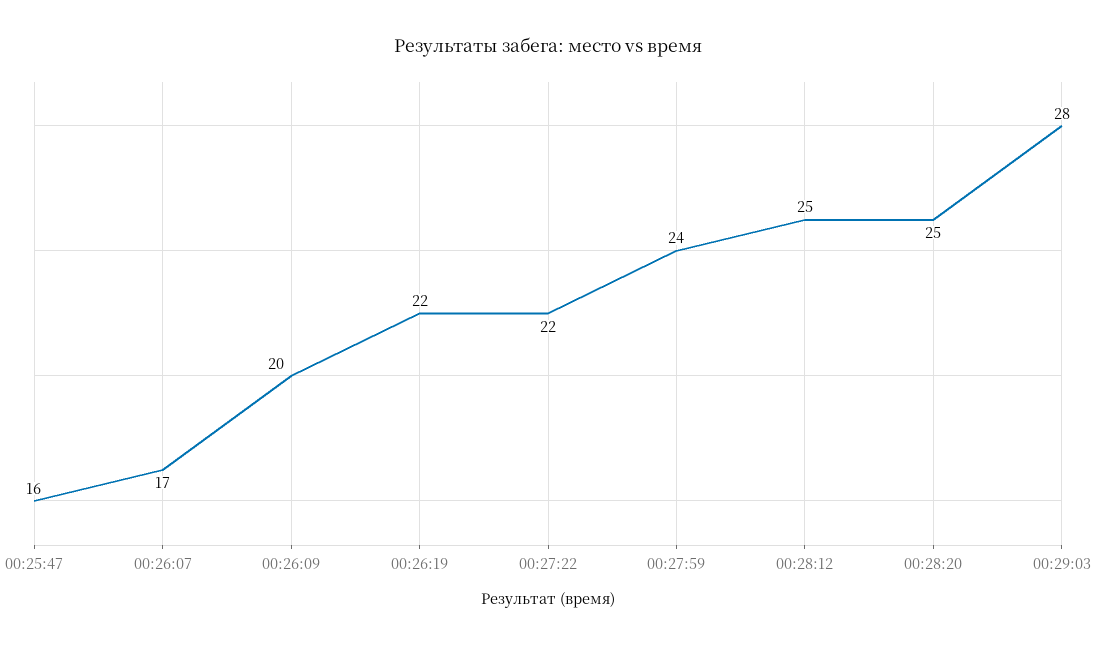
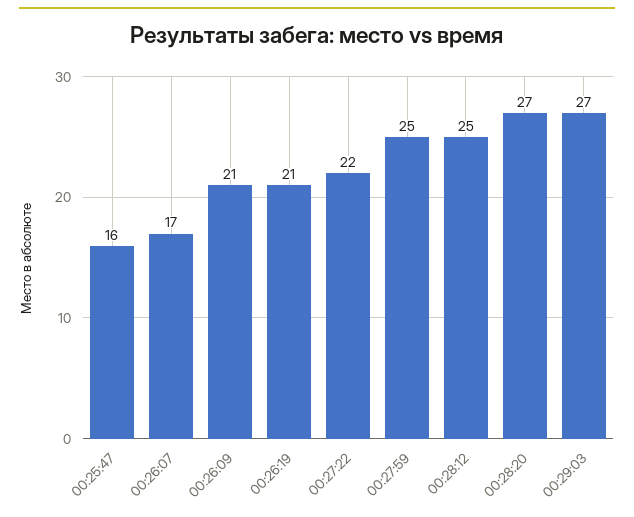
  {
    "00:25:47": 16,
    "00:26:07": 17,
-   "00:26:09": 20,
+   "00:26:09": 21,
-   "00:26:19": 22,
+   "00:26:19": 21,
    "00:27:22": 22,
-   "00:27:59": 24,
+   "00:27:59": 25,
    "00:28:12": 25,
-   "00:28:20": 25,
+   "00:28:20": 27,
-   "00:29:03": 28
+   "00:29:03": 27
  }

